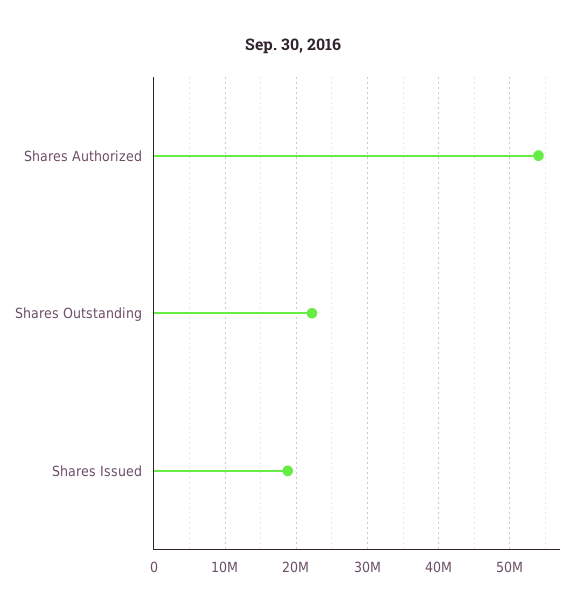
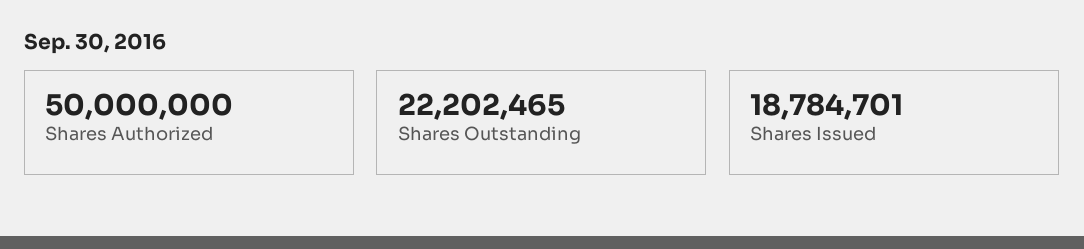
  {
-   "Shares Authorized": 54000000,
+   "Shares Authorized": 50000000,
    "Shares Outstanding": 22202465,
    "Shares Issued": 18784701
  }

